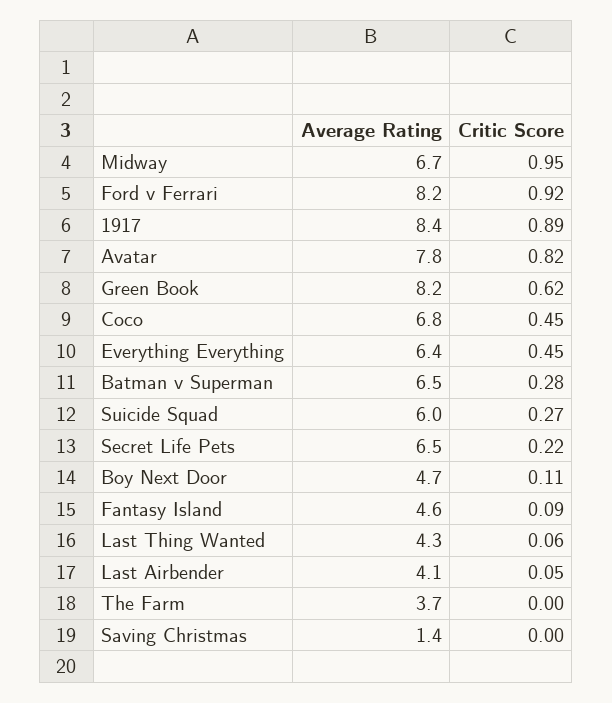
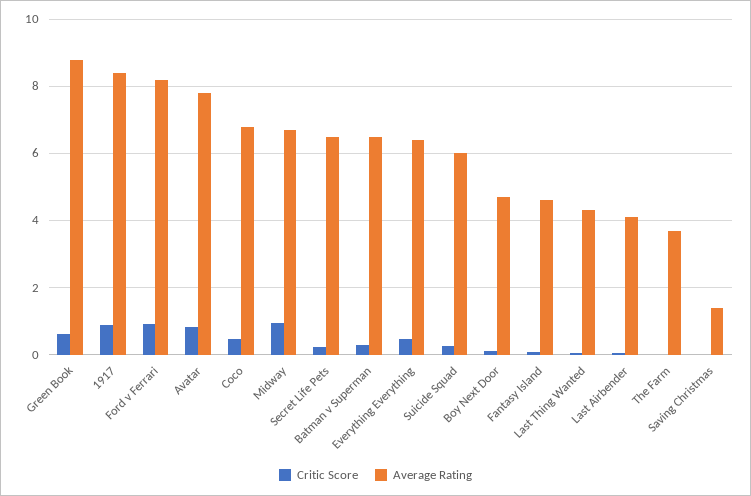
  {
    "Average Rating": {
      "Midway": 6.7,
      "Ford v Ferrari": 8.2,
      "1917": 8.4,
      "Avatar": 7.8,
-     "Green Book": 8.2,
+     "Green Book": 8.8,
      "Coco": 6.8,
      "Everything Everything": 6.4,
      "Batman v Superman": 6.5,
      "Suicide Squad": 6,
      "Secret Life Pets": 6.5,
      "Boy Next Door": 4.7,
      "Fantasy Island": 4.6,
      "Last Thing Wanted": 4.3,
      "Last Airbender": 4.1,
      "The Farm": 3.7,
      "Saving Christmas": 1.4
    },
    "Critic Score": {
      "Midway": 0.95,
      "Ford v Ferrari": 0.92,
      "1917": 0.89,
      "Avatar": 0.82,
      "Green Book": 0.62,
      "Coco": 0.45,
      "Everything Everything": 0.45,
      "Batman v Superman": 0.28,
      "Suicide Squad": 0.27,
      "Secret Life Pets": 0.22,
      "Boy Next Door": 0.11,
      "Fantasy Island": 0.09,
      "Last Thing Wanted": 0.06,
      "Last Airbender": 0.05,
      "The Farm": 0,
      "Saving Christmas": 0
    }
  }

